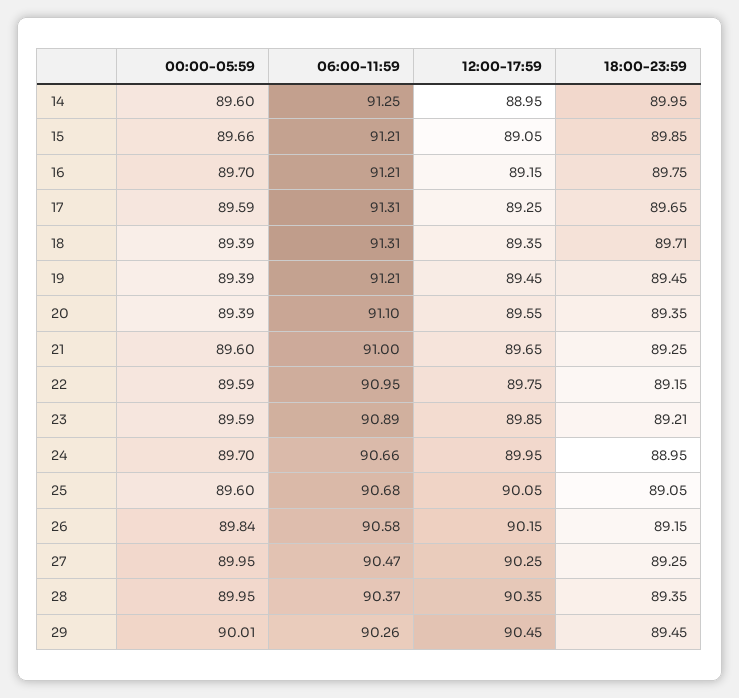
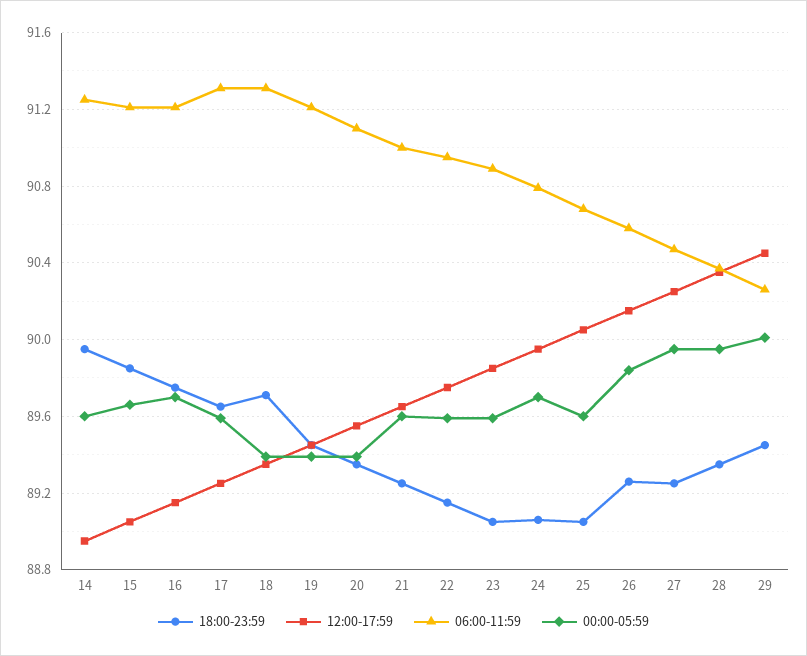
  {
    "00:00-05:59": {
      "14": 89.6,
      "15": 89.66,
      "16": 89.7,
      "17": 89.59,
      "18": 89.39,
      "19": 89.39,
      "20": 89.39,
      "21": 89.6,
      "22": 89.59,
      "23": 89.59,
      "24": 89.7,
      "25": 89.6,
      "26": 89.84,
      "27": 89.95,
      "28": 89.95,
      "29": 90.01
    },
    "06:00-11:59": {
      "14": 91.25,
      "15": 91.21,
      "16": 91.21,
      "17": 91.31,
      "18": 91.31,
      "19": 91.21,
      "20": 91.1,
      "21": 91,
      "22": 90.95,
      "23": 90.89,
-     "24": 90.66,
+     "24": 90.8,
      "25": 90.68,
      "26": 90.58,
      "27": 90.47,
      "28": 90.37,
      "29": 90.26
    },
    "12:00-17:59": {
      "14": 88.95,
      "15": 89.05,
      "16": 89.15,
      "17": 89.25,
      "18": 89.35,
      "19": 89.45,
      "20": 89.55,
      "21": 89.65,
      "22": 89.75,
      "23": 89.85,
      "24": 89.95,
      "25": 90.05,
      "26": 90.15,
      "27": 90.25,
      "28": 90.35,
      "29": 90.45
    },
    "18:00-23:59": {
      "14": 89.95,
      "15": 89.85,
      "16": 89.75,
      "17": 89.65,
      "18": 89.71,
      "19": 89.45,
      "20": 89.35,
      "21": 89.25,
      "22": 89.15,
-     "23": 89.21,
+     "23": 89.05,
-     "24": 88.95,
+     "24": 89.05,
      "25": 89.05,
-     "26": 89.15,
+     "26": 89.25,
      "27": 89.25,
      "28": 89.35,
      "29": 89.45
    }
  }

